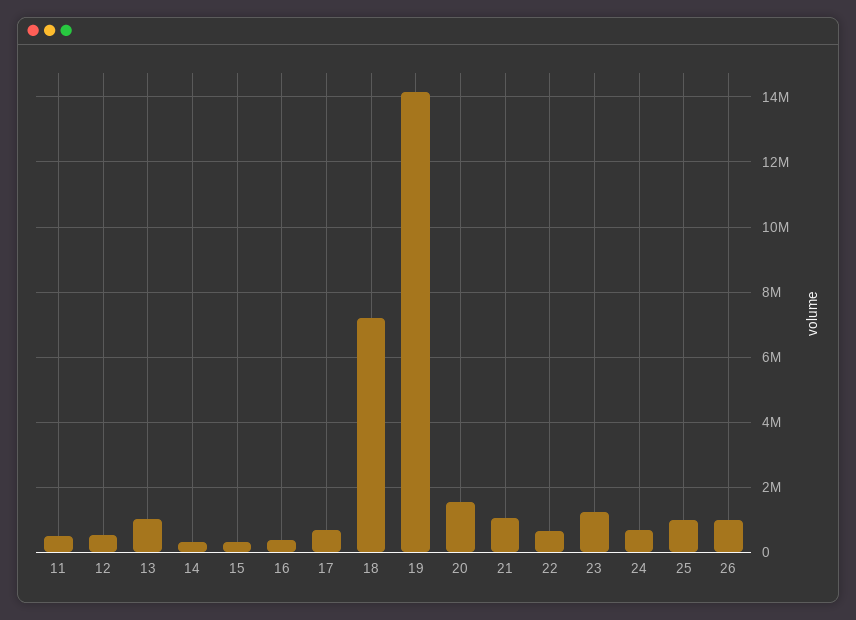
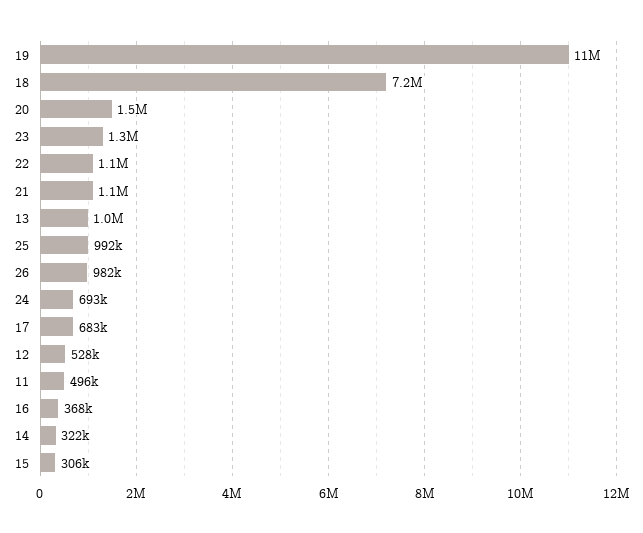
  {
    "11": 496000,
    "12": 528000,
    "13": 1000000,
    "14": 322000,
    "15": 306000,
    "16": 368000,
    "17": 683000,
    "18": 7200000,
-   "19": 14200000,
+   "19": 11000000,
    "20": 1500000,
    "21": 1100000,
-   "22": 600000,
+   "22": 1100000,
    "23": 1300000,
    "24": 693000,
    "25": 992000,
    "26": 982000
  }

